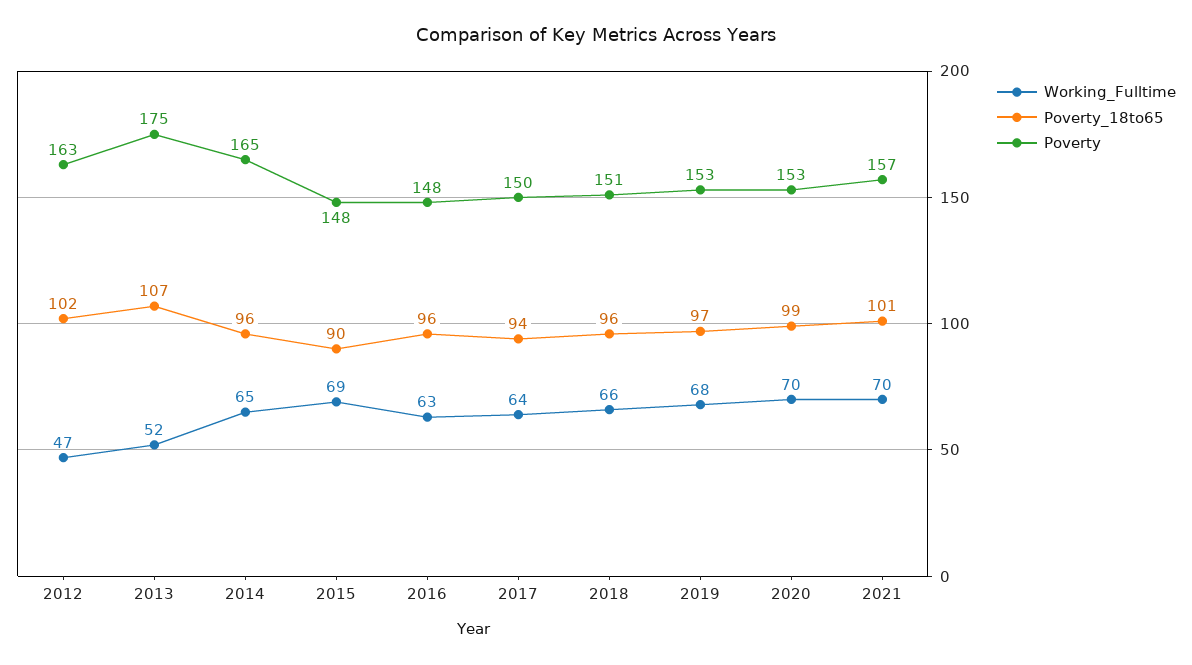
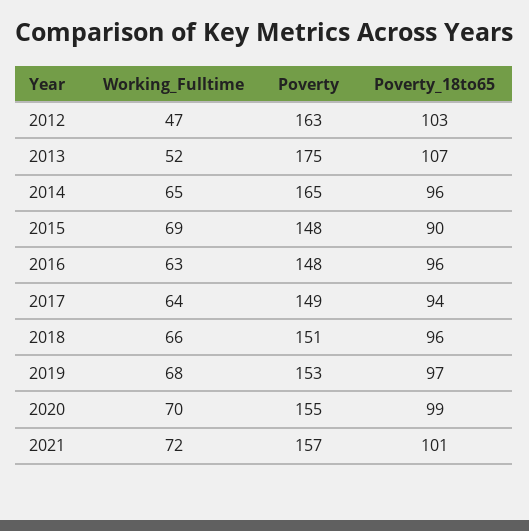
  {
    "Working_Fulltime": {
      "2012": 47,
      "2013": 52,
      "2014": 65,
      "2015": 69,
      "2016": 63,
      "2017": 64,
      "2018": 66,
      "2019": 68,
      "2020": 70,
-     "2021": 70
+     "2021": 72
    },
    "Poverty_18to65": {
-     "2012": 102,
+     "2012": 103,
      "2013": 107,
      "2014": 96,
      "2015": 90,
      "2016": 96,
      "2017": 94,
      "2018": 96,
      "2019": 97,
      "2020": 99,
      "2021": 101
    },
    "Poverty": {
      "2012": 163,
      "2013": 175,
      "2014": 165,
      "2015": 148,
      "2016": 148,
-     "2017": 150,
+     "2017": 149,
      "2018": 151,
      "2019": 153,
-     "2020": 153,
+     "2020": 155,
      "2021": 157
    }
  }

